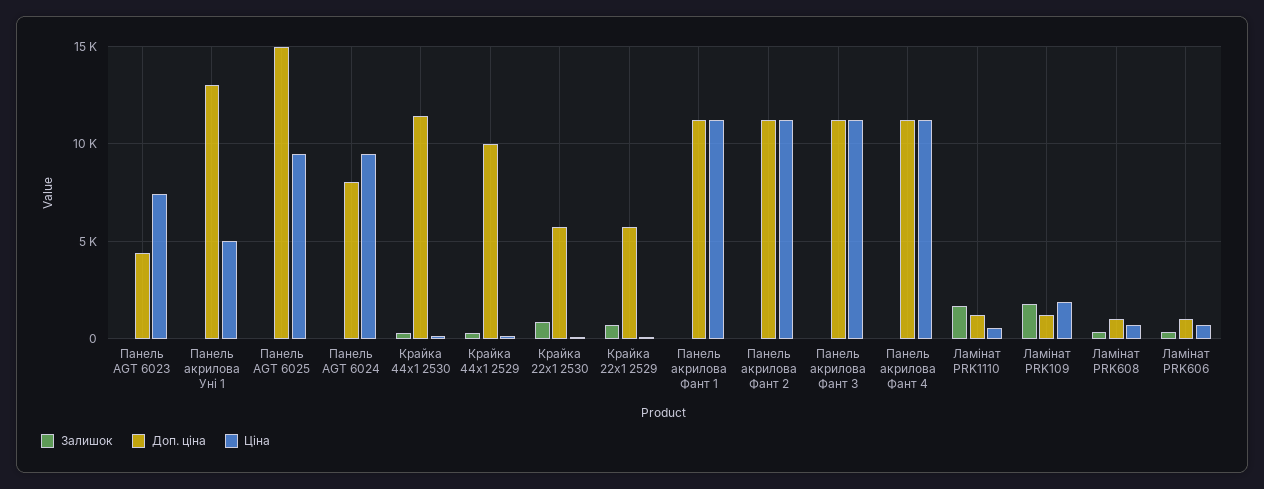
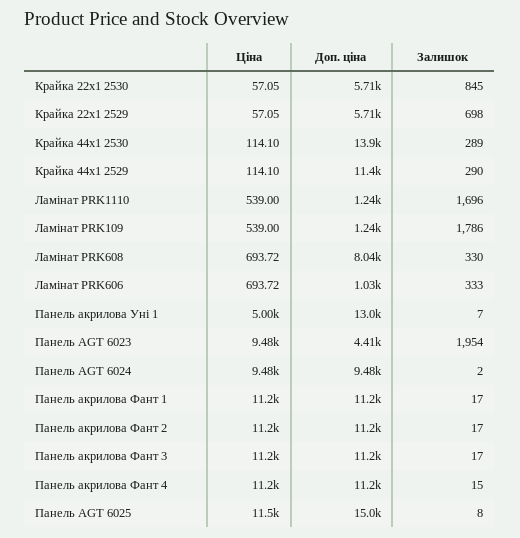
  {
    "Залишок": {
-     "Панель AGT 6023": 0,
+     "Панель AGT 6023": 1954,
      "Панель акрилова Уні 1": 7,
      "Панель AGT 6025": 8,
      "Панель AGT 6024": 2,
      "Крайка 44x1 2530": 289,
      "Крайка 44x1 2529": 290,
      "Крайка 22x1 2530": 845,
      "Крайка 22x1 2529": 698,
      "Панель акрилова Фант 1": 17,
      "Панель акрилова Фант 2": 17,
      "Панель акрилова Фант 3": 17,
      "Панель акрилова Фант 4": 15,
      "Ламінат PRK1110": 1696,
      "Ламінат PRK109": 1786,
      "Ламінат PRK608": 330,
      "Ламінат PRK606": 333
    },
    "Доп. ціна": {
      "Панель AGT 6023": 4410,
      "Панель акрилова Уні 1": 13000,
      "Панель AGT 6025": 15000,
-     "Панель AGT 6024": 8000,
+     "Панель AGT 6024": 9480,
-     "Крайка 44x1 2530": 11500,
+     "Крайка 44x1 2530": 13900,
-     "Крайка 44x1 2529": 10000,
+     "Крайка 44x1 2529": 11400,
      "Крайка 22x1 2530": 5710,
      "Крайка 22x1 2529": 5710,
      "Панель акрилова Фант 1": 11200,
      "Панель акрилова Фант 2": 11200,
      "Панель акрилова Фант 3": 11200,
      "Панель акрилова Фант 4": 11200,
      "Ламінат PRK1110": 1240,
      "Ламінат PRK109": 1240,
-     "Ламінат PRK608": 1000,
+     "Ламінат PRK608": 8040,
      "Ламінат PRK606": 1030
    },
    "Ціна": {
-     "Панель AGT 6023": 7500,
+     "Панель AGT 6023": 9480,
      "Панель акрилова Уні 1": 5000,
-     "Панель AGT 6025": 9500,
+     "Панель AGT 6025": 11500,
      "Панель AGT 6024": 9480,
      "Крайка 44x1 2530": 114.1,
      "Крайка 44x1 2529": 114.1,
      "Крайка 22x1 2530": 57.05,
      "Крайка 22x1 2529": 57.05,
      "Панель акрилова Фант 1": 11200,
      "Панель акрилова Фант 2": 11200,
      "Панель акрилова Фант 3": 11200,
      "Панель акрилова Фант 4": 11200,
      "Ламінат PRK1110": 539,
-     "Ламінат PRK109": 2000,
+     "Ламінат PRK109": 539,
      "Ламінат PRK608": 693.72,
      "Ламінат PRK606": 693.72
    }
  }

